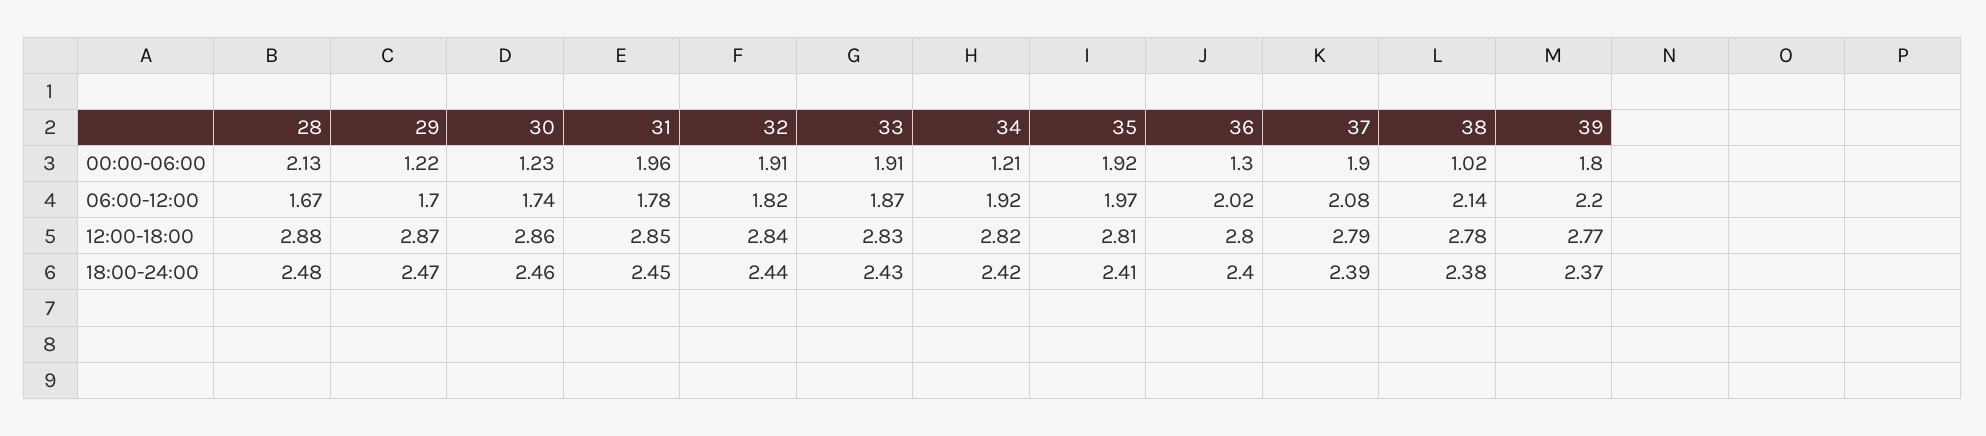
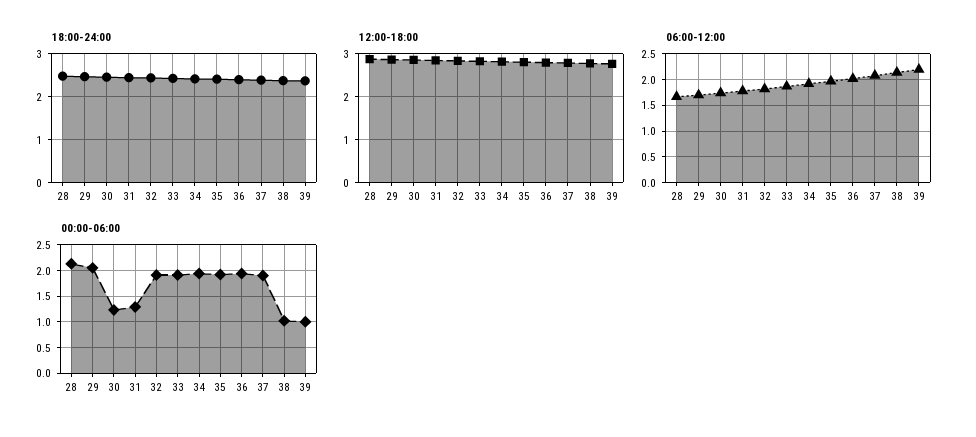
  {
    "00:00-06:00": {
      "28": 2.13,
-     "29": 1.22,
+     "29": 2,
      "30": 1.23,
-     "31": 1.96,
+     "31": 1.25,
      "32": 1.91,
      "33": 1.91,
-     "34": 1.21,
+     "34": 2,
      "35": 1.92,
-     "36": 1.3,
+     "36": 2,
      "37": 1.9,
      "38": 1.02,
-     "39": 1.8
+     "39": 1
    },
    "06:00-12:00": {
      "28": 1.67,
      "29": 1.7,
      "30": 1.74,
      "31": 1.78,
      "32": 1.82,
      "33": 1.87,
      "34": 1.92,
      "35": 1.97,
      "36": 2.02,
      "37": 2.08,
      "38": 2.14,
      "39": 2.2
    },
    "12:00-18:00": {
      "28": 2.88,
      "29": 2.87,
      "30": 2.86,
      "31": 2.85,
      "32": 2.84,
      "33": 2.83,
      "34": 2.82,
      "35": 2.81,
      "36": 2.8,
      "37": 2.79,
      "38": 2.78,
      "39": 2.77
    },
    "18:00-24:00": {
      "28": 2.48,
      "29": 2.47,
      "30": 2.46,
      "31": 2.45,
      "32": 2.44,
      "33": 2.43,
      "34": 2.42,
      "35": 2.41,
      "36": 2.4,
      "37": 2.39,
      "38": 2.38,
      "39": 2.37
    }
  }

